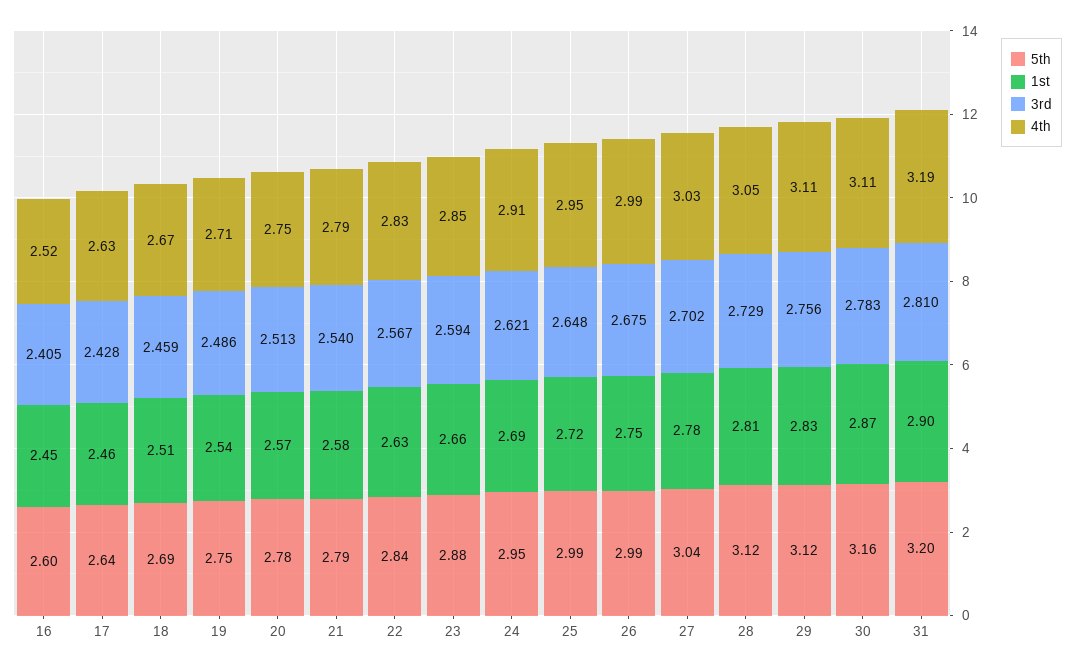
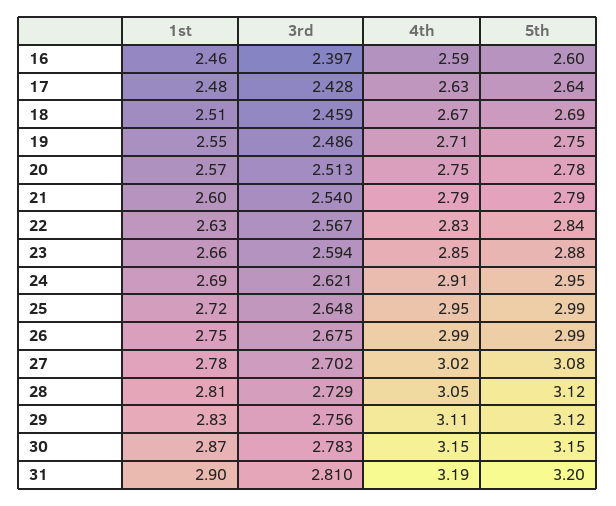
  {
    "5th": {
      "16": 2.6,
      "17": 2.64,
      "18": 2.69,
      "19": 2.75,
      "20": 2.78,
      "21": 2.79,
      "22": 2.84,
      "23": 2.88,
      "24": 2.95,
      "25": 2.99,
      "26": 2.99,
-     "27": 3.04,
+     "27": 3.08,
      "28": 3.12,
      "29": 3.12,
-     "30": 3.16,
+     "30": 3.15,
      "31": 3.2
    },
    "1st": {
-     "16": 2.45,
+     "16": 2.46,
-     "17": 2.46,
+     "17": 2.48,
      "18": 2.51,
-     "19": 2.54,
+     "19": 2.55,
      "20": 2.57,
-     "21": 2.58,
+     "21": 2.6,
      "22": 2.63,
      "23": 2.66,
      "24": 2.69,
      "25": 2.72,
      "26": 2.75,
      "27": 2.78,
      "28": 2.81,
      "29": 2.83,
      "30": 2.87,
      "31": 2.9
    },
    "3rd": {
-     "16": 2.405,
+     "16": 2.397,
      "17": 2.428,
      "18": 2.459,
      "19": 2.486,
      "20": 2.513,
      "21": 2.54,
      "22": 2.567,
      "23": 2.594,
      "24": 2.621,
      "25": 2.648,
      "26": 2.675,
      "27": 2.702,
      "28": 2.729,
      "29": 2.756,
      "30": 2.783,
      "31": 2.81
    },
    "4th": {
-     "16": 2.52,
+     "16": 2.59,
      "17": 2.63,
      "18": 2.67,
      "19": 2.71,
      "20": 2.75,
      "21": 2.79,
      "22": 2.83,
      "23": 2.85,
      "24": 2.91,
      "25": 2.95,
      "26": 2.99,
-     "27": 3.03,
+     "27": 3.02,
      "28": 3.05,
      "29": 3.11,
-     "30": 3.11,
+     "30": 3.15,
      "31": 3.19
    }
  }

